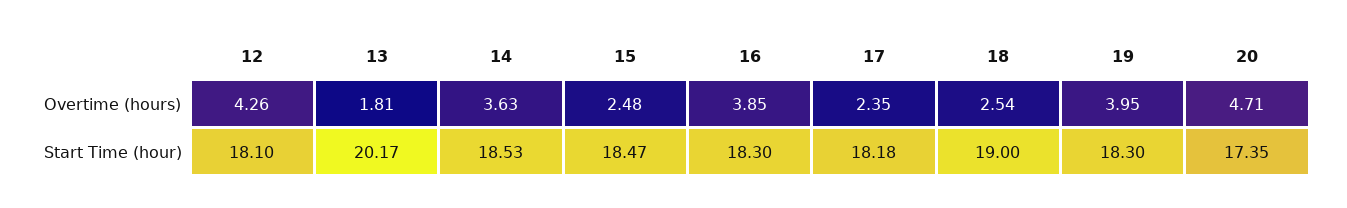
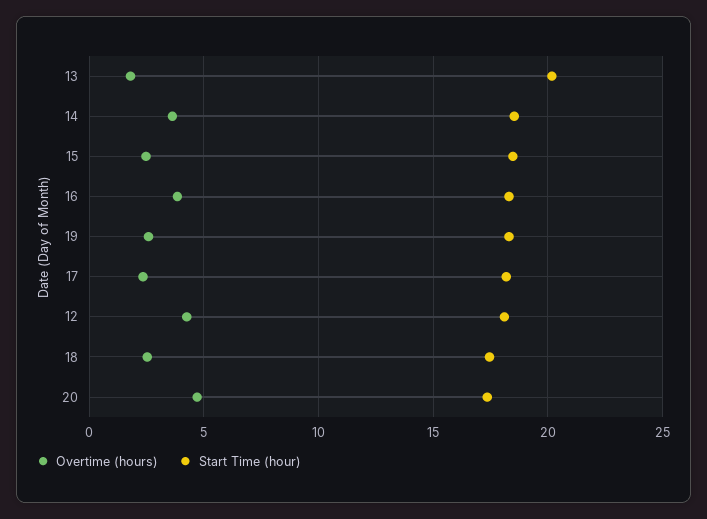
  {
    "Overtime (hours)": {
      "12": 4.26,
      "13": 1.81,
      "14": 3.63,
      "15": 2.48,
      "16": 3.85,
      "17": 2.35,
      "18": 2.54,
-     "19": 3.95,
+     "19": 2.5,
      "20": 4.71
    },
    "Start Time (hour)": {
      "12": 18.1,
      "13": 20.17,
      "14": 18.53,
      "15": 18.47,
      "16": 18.3,
      "17": 18.18,
-     "18": 19,
+     "18": 17.5,
      "19": 18.3,
      "20": 17.35
    }
  }

